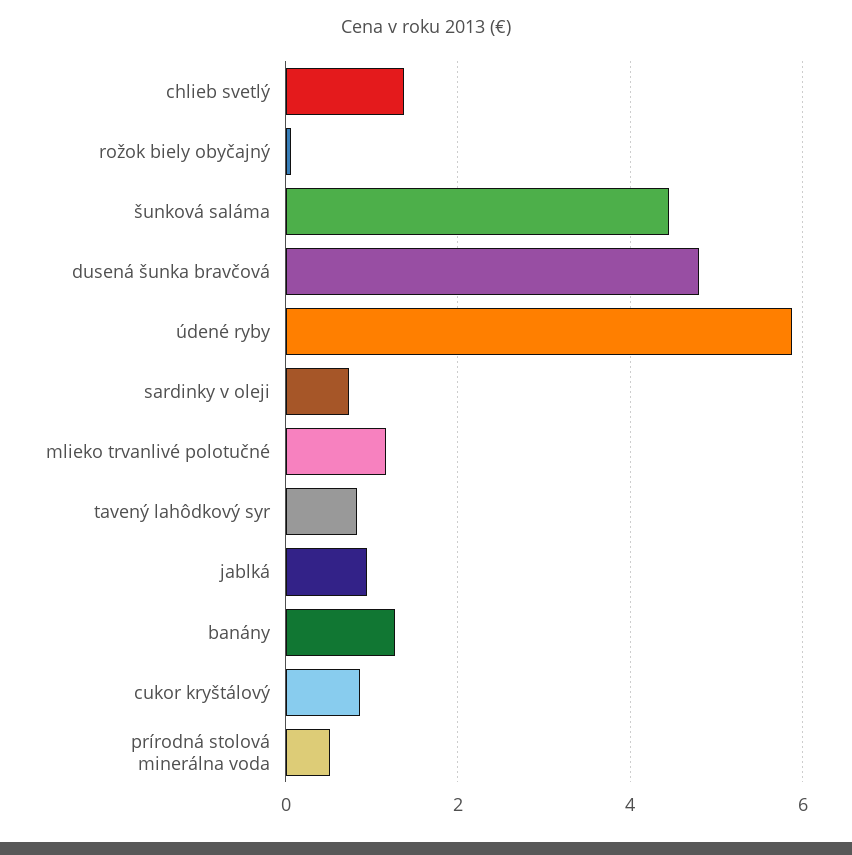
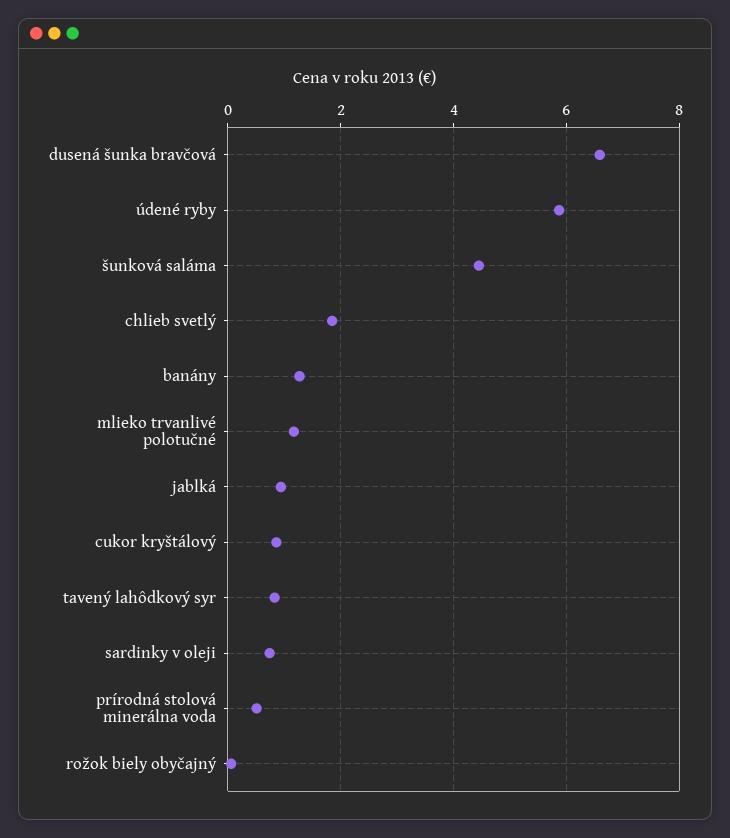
  {
-   "chlieb svetlý": 1.4,
+   "chlieb svetlý": 1.8,
    "rožok biely obyčajný": 0,
    "šunková saláma": 4.4,
-   "dusená šunka bravčová": 4.8,
+   "dusená šunka bravčová": 6.6,
    "údené ryby": 5.8,
    "sardinky v oleji": 0.8,
    "mlieko trvanlivé polotučné": 1.2,
    "tavený lahôdkový syr": 0.8,
    "jablká": 1,
    "banány": 1.2,
    "cukor kryštálový": 0.8,
    "prírodná stolová minerálna voda": 0.6
  }

